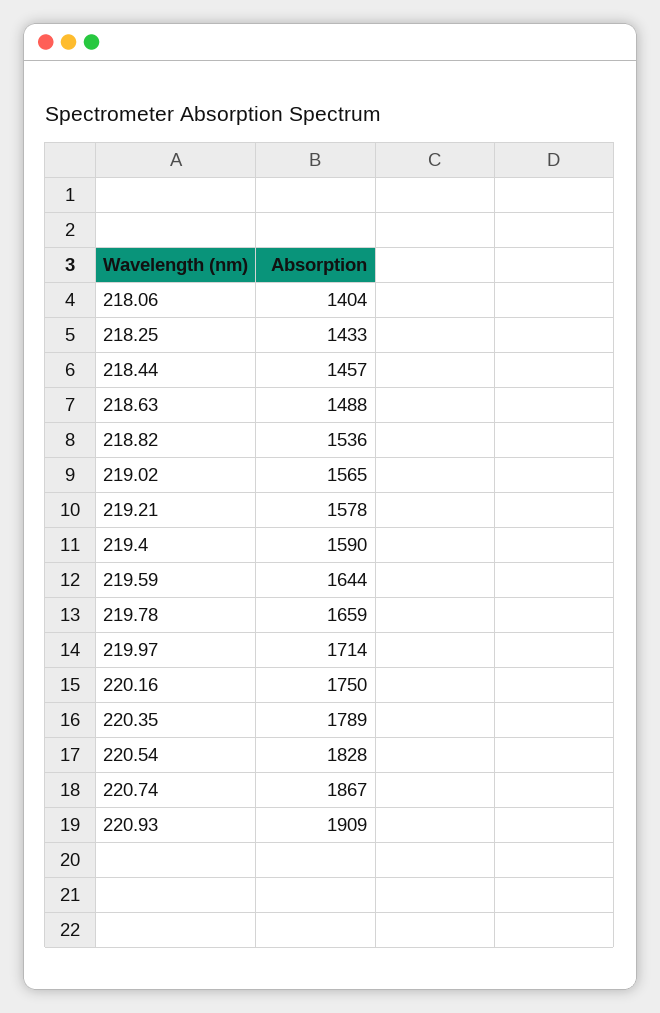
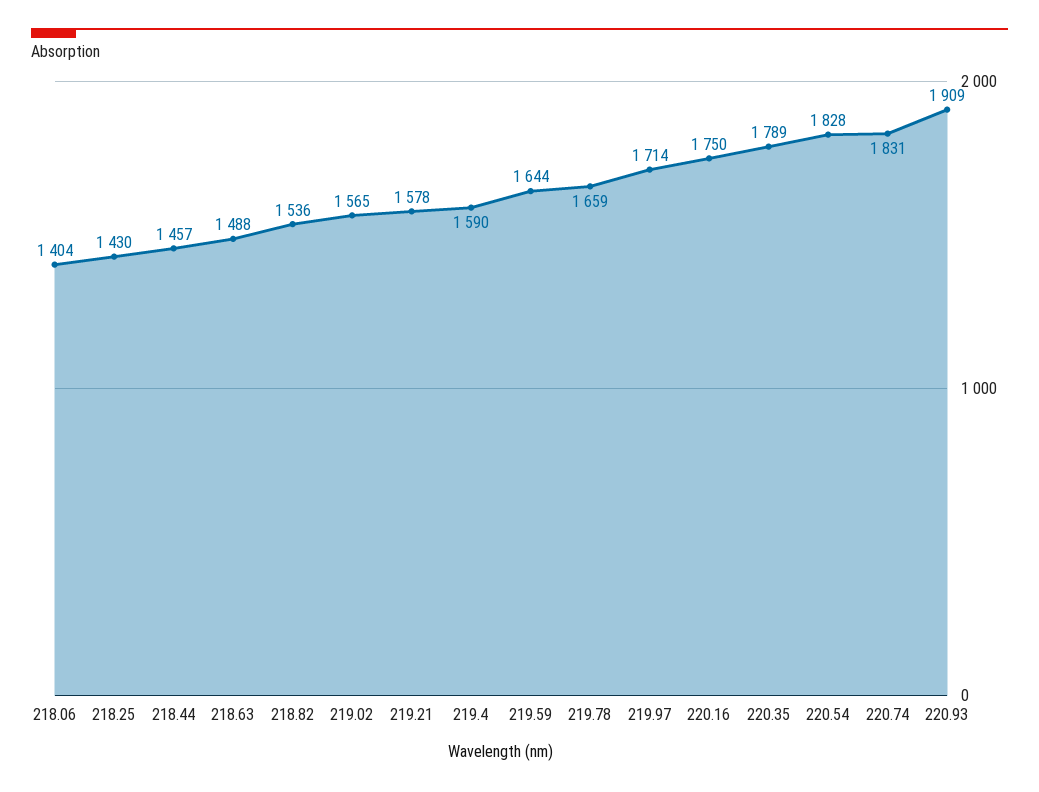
  {
    "218.06": 1404,
-   "218.25": 1433,
+   "218.25": 1430,
    "218.44": 1457,
    "218.63": 1488,
    "218.82": 1536,
    "219.02": 1565,
    "219.21": 1578,
    "219.4": 1590,
    "219.59": 1644,
    "219.78": 1659,
    "219.97": 1714,
    "220.16": 1750,
    "220.35": 1789,
    "220.54": 1828,
-   "220.74": 1867,
+   "220.74": 1831,
    "220.93": 1909
  }

